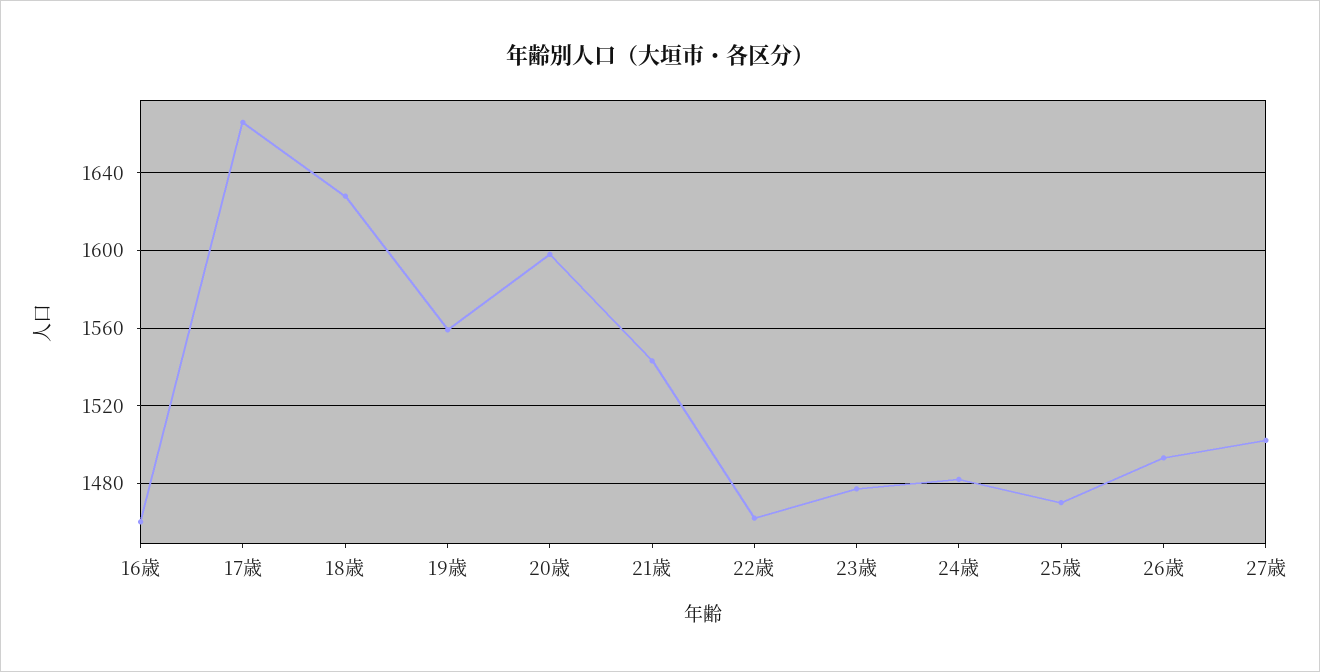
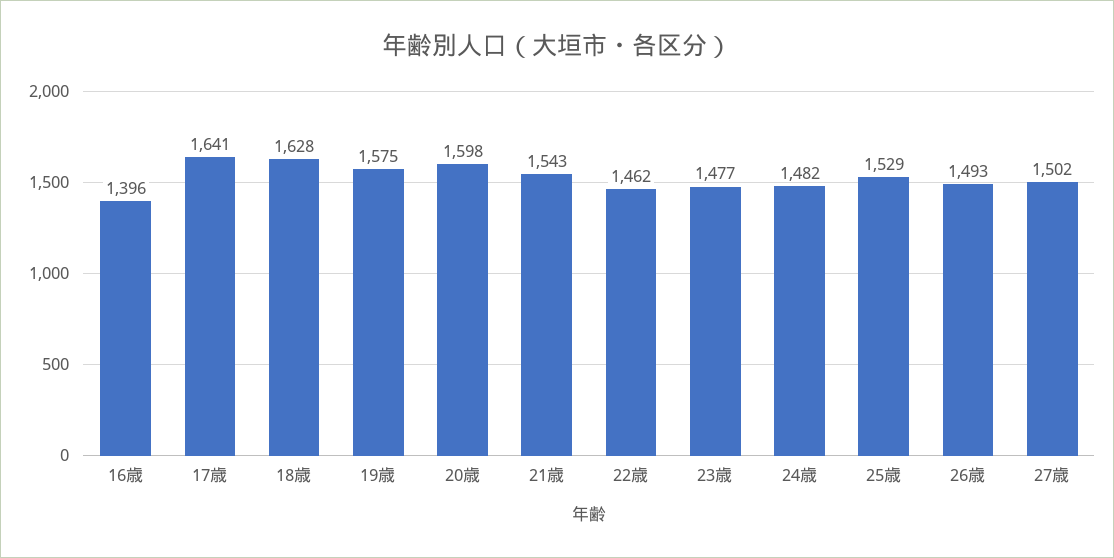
  {
-   "16歳": 1460,
+   "16歳": 1396,
-   "17歳": 1665,
+   "17歳": 1641,
    "18歳": 1628,
-   "19歳": 1560,
+   "19歳": 1575,
    "20歳": 1598,
    "21歳": 1543,
    "22歳": 1462,
    "23歳": 1477,
    "24歳": 1482,
-   "25歳": 1470,
+   "25歳": 1529,
    "26歳": 1493,
    "27歳": 1502
  }

